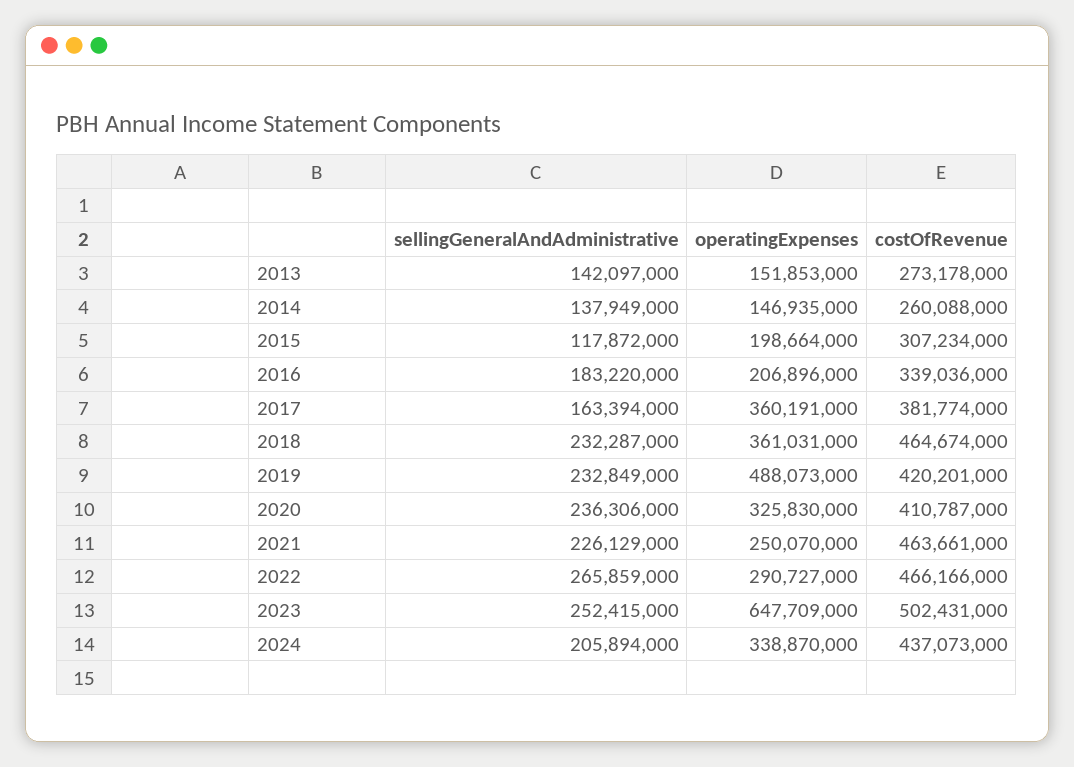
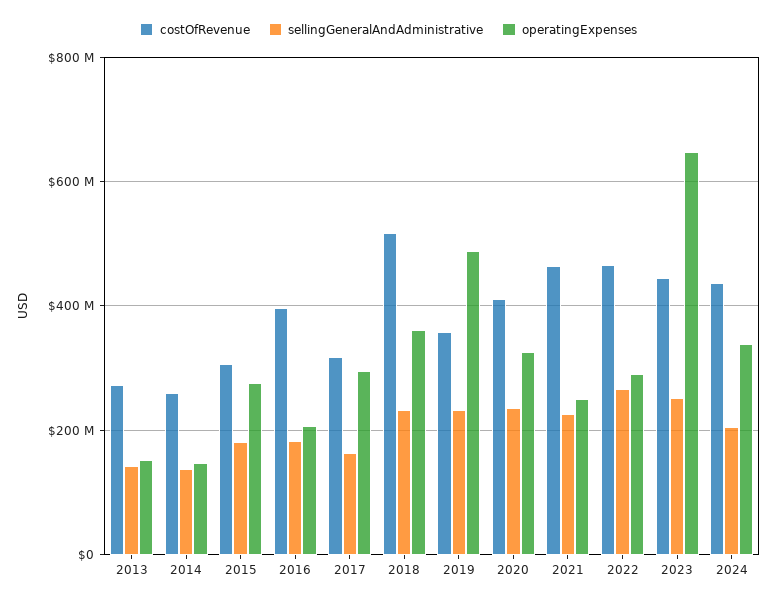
  {
    "sellingGeneralAndAdministrative": {
      "2013": 142097000,
      "2014": 137949000,
-     "2015": 117872000,
+     "2015": 180000000,
      "2016": 183220000,
      "2017": 163394000,
      "2018": 232287000,
      "2019": 232849000,
      "2020": 236306000,
      "2021": 226129000,
      "2022": 265859000,
      "2023": 252415000,
      "2024": 205894000
    },
    "operatingExpenses": {
      "2013": 151853000,
      "2014": 146935000,
-     "2015": 198664000,
+     "2015": 280000000,
      "2016": 206896000,
-     "2017": 360191000,
+     "2017": 300000000,
      "2018": 361031000,
      "2019": 488073000,
      "2020": 325830000,
      "2021": 250070000,
      "2022": 290727000,
      "2023": 647709000,
      "2024": 338870000
    },
    "costOfRevenue": {
      "2013": 273178000,
      "2014": 260088000,
      "2015": 307234000,
-     "2016": 339036000,
+     "2016": 400000000,
-     "2017": 381774000,
+     "2017": 320000000,
-     "2018": 464674000,
+     "2018": 520000000,
-     "2019": 420201000,
+     "2019": 360000000,
      "2020": 410787000,
      "2021": 463661000,
      "2022": 466166000,
-     "2023": 502431000,
+     "2023": 440000000,
      "2024": 437073000
    }
  }

